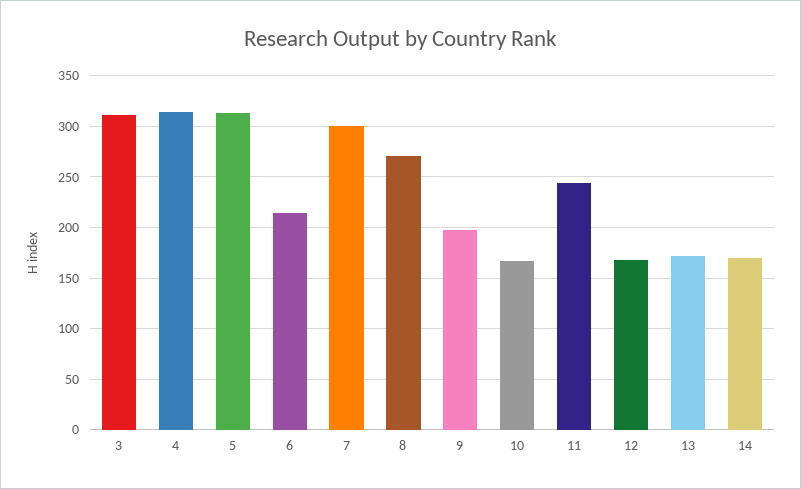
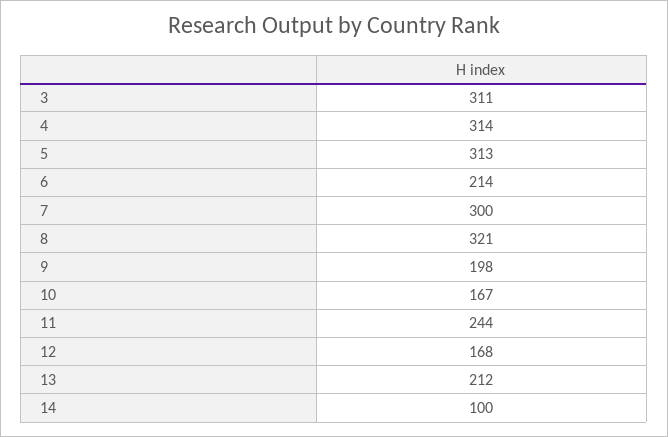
  {
    "3": 311,
    "4": 314,
    "5": 313,
    "6": 214,
    "7": 300,
-   "8": 270,
+   "8": 321,
    "9": 198,
    "10": 167,
    "11": 244,
    "12": 168,
-   "13": 170,
+   "13": 212,
-   "14": 170
+   "14": 100
  }

